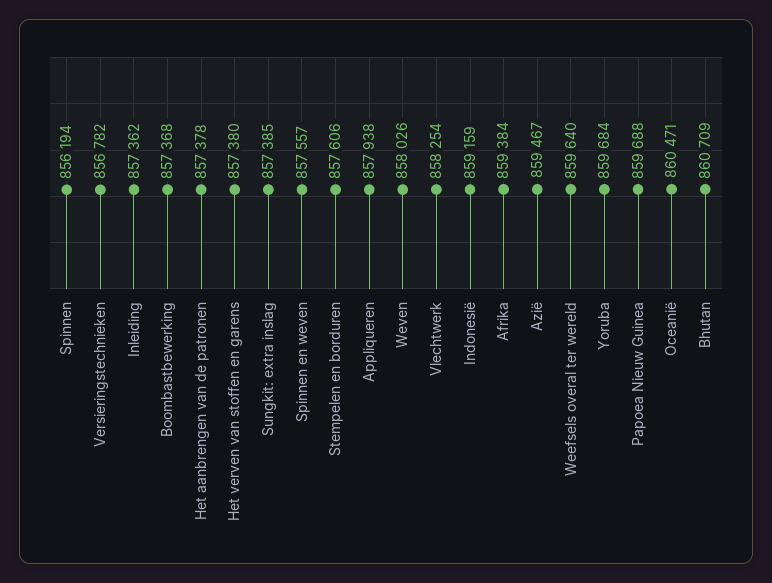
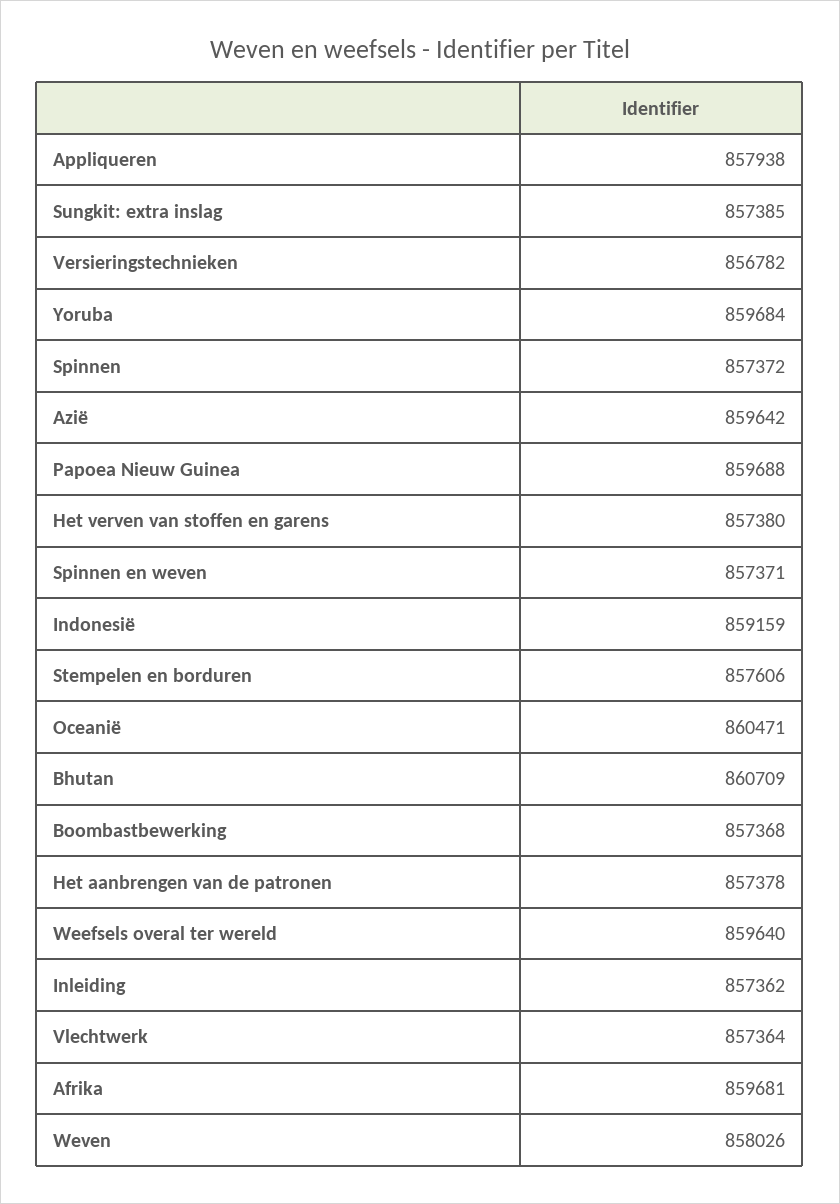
  {
-   "Spinnen": 856194,
+   "Spinnen": 857372,
    "Versieringstechnieken": 856782,
    "Inleiding": 857362,
    "Boombastbewerking": 857368,
    "Het aanbrengen van de patronen": 857378,
    "Het verven van stoffen en garens": 857380,
    "Sungkit: extra inslag": 857385,
-   "Spinnen en weven": 857557,
+   "Spinnen en weven": 857371,
    "Stempelen en borduren": 857606,
    "Appliqueren": 857938,
    "Weven": 858026,
-   "Vlechtwerk": 858254,
+   "Vlechtwerk": 857364,
    "Indonesië": 859159,
-   "Afrika": 859384,
+   "Afrika": 859681,
-   "Azië": 859467,
+   "Azië": 859642,
    "Weefsels overal ter wereld": 859640,
    "Yoruba": 859684,
    "Papoea Nieuw Guinea": 859688,
    "Oceanië": 860471,
    "Bhutan": 860709
  }

